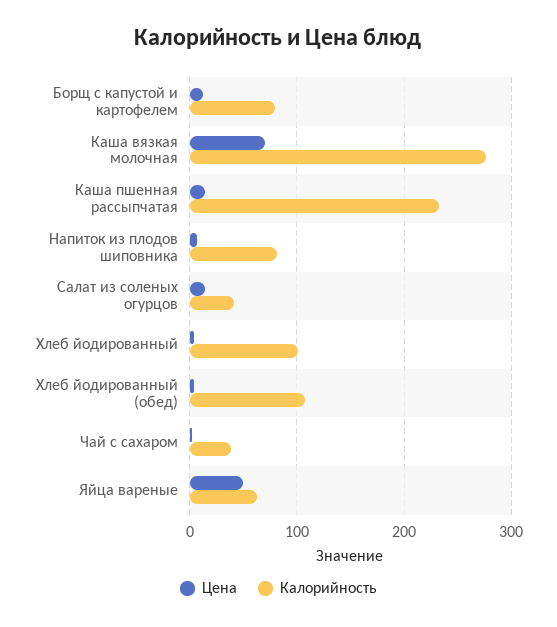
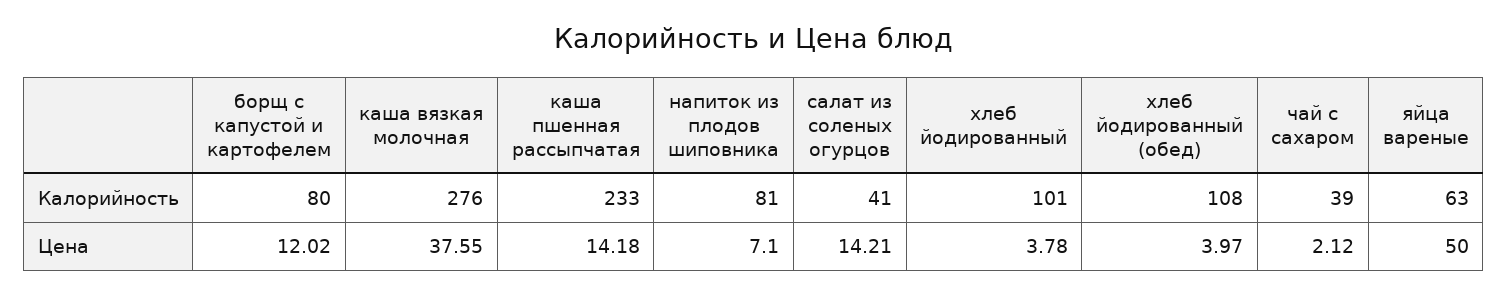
  {
    "Цена": {
      "Борщ с капустой и картофелем": 12.02,
-     "Каша вязкая молочная": 70,
+     "Каша вязкая молочная": 37.55,
      "Каша пшенная рассыпчатая": 14.18,
      "Напиток из плодов шиповника": 7.1,
      "Салат из соленых огурцов": 14.21,
      "Хлеб йодированный": 3.78,
      "Хлеб йодированный (обед)": 3.97,
      "Чай с сахаром": 2.12,
      "Яйца вареные": 50
    },
    "Калорийность": {
      "Борщ с капустой и картофелем": 80,
      "Каша вязкая молочная": 276,
      "Каша пшенная рассыпчатая": 233,
      "Напиток из плодов шиповника": 81,
      "Салат из соленых огурцов": 41,
      "Хлеб йодированный": 101,
      "Хлеб йодированный (обед)": 108,
      "Чай с сахаром": 39,
      "Яйца вареные": 63
    }
  }

